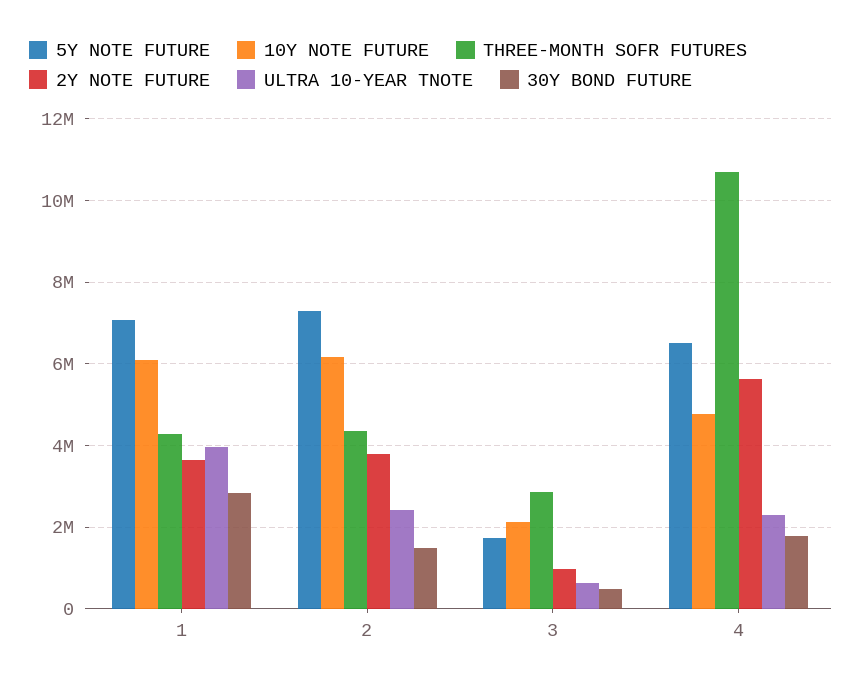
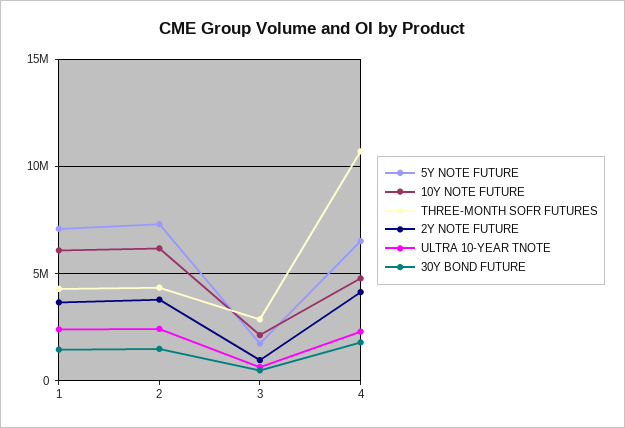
  {
    "5Y NOTE FUTURE": {
      "1": 7000000,
      "2": 7400000,
      "3": 1800000,
      "4": 6600000
    },
    "10Y NOTE FUTURE": {
      "1": 6000000,
      "2": 6200000,
      "3": 2200000,
      "4": 4800000
    },
    "THREE-MONTH SOFR FUTURES": {
      "1": 4200000,
      "2": 4400000,
      "3": 2800000,
      "4": 10800000
    },
    "2Y NOTE FUTURE": {
      "1": 3600000,
      "2": 3800000,
      "3": 1000000,
-     "4": 5600000
+     "4": 4000000
    },
    "ULTRA 10-YEAR TNOTE": {
-     "1": 4000000,
+     "1": 2500000,
      "2": 2400000,
      "3": 600000,
      "4": 2200000
    },
    "30Y BOND FUTURE": {
-     "1": 2800000,
+     "1": 1500000,
      "2": 1400000,
      "3": 400000,
      "4": 1800000
    }
  }

